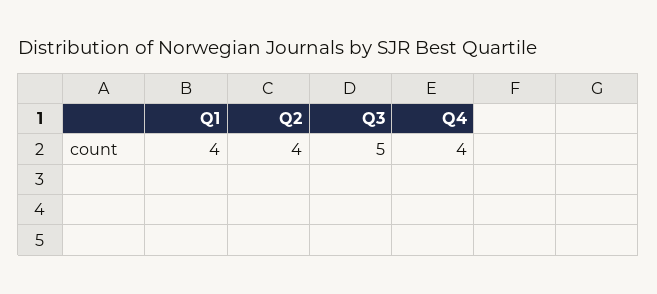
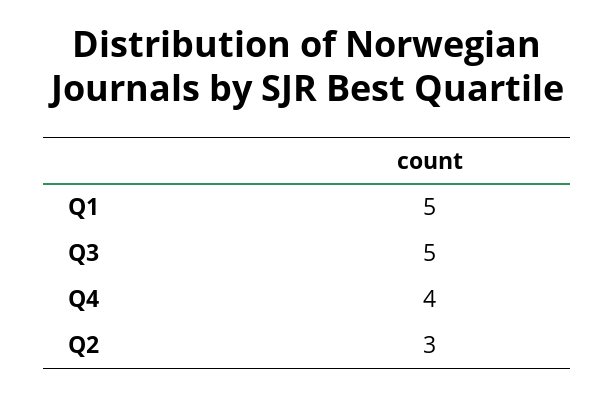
  {
-   "Q1": 4,
+   "Q1": 5,
-   "Q2": 4,
+   "Q2": 3,
    "Q3": 5,
    "Q4": 4
  }

